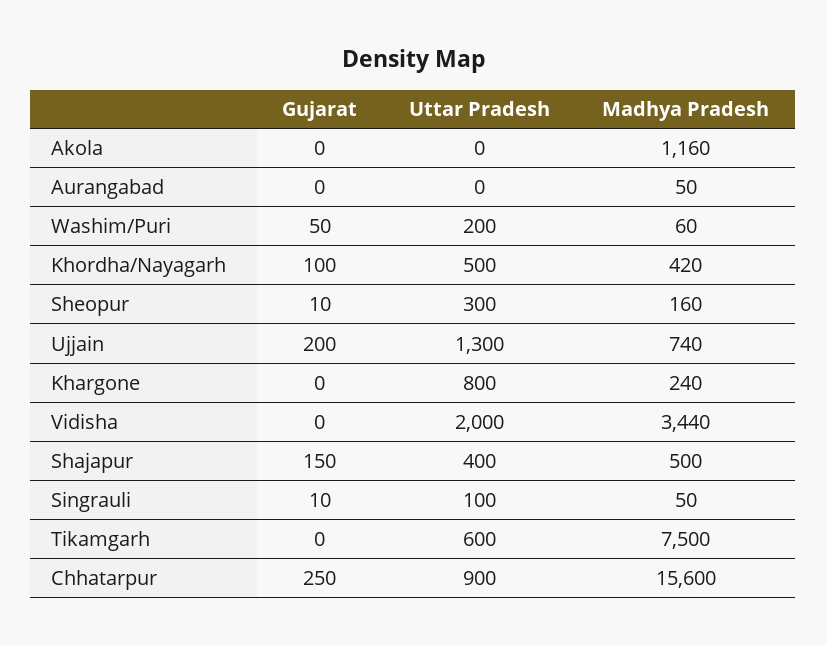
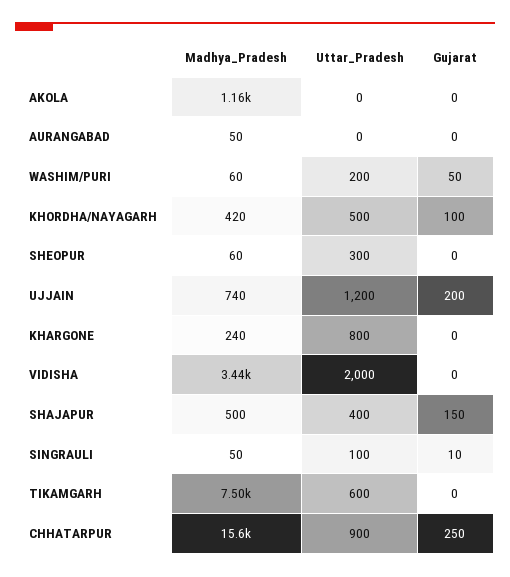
  {
    "Gujarat": {
      "Akola": 0,
      "Aurangabad": 0,
      "Washim/Puri": 50,
      "Khordha/Nayagarh": 100,
-     "Sheopur": 10,
+     "Sheopur": 0,
      "Ujjain": 200,
      "Khargone": 0,
      "Vidisha": 0,
      "Shajapur": 150,
      "Singrauli": 10,
      "Tikamgarh": 0,
      "Chhatarpur": 250
    },
    "Uttar Pradesh": {
      "Akola": 0,
      "Aurangabad": 0,
      "Washim/Puri": 200,
      "Khordha/Nayagarh": 500,
      "Sheopur": 300,
-     "Ujjain": 1300,
+     "Ujjain": 1200,
      "Khargone": 800,
      "Vidisha": 2000,
      "Shajapur": 400,
      "Singrauli": 100,
      "Tikamgarh": 600,
      "Chhatarpur": 900
    },
    "Madhya Pradesh": {
      "Akola": 1160,
      "Aurangabad": 50,
      "Washim/Puri": 60,
      "Khordha/Nayagarh": 420,
-     "Sheopur": 160,
+     "Sheopur": 60,
      "Ujjain": 740,
      "Khargone": 240,
      "Vidisha": 3440,
      "Shajapur": 500,
      "Singrauli": 50,
      "Tikamgarh": 7500,
      "Chhatarpur": 15600
    }
  }

